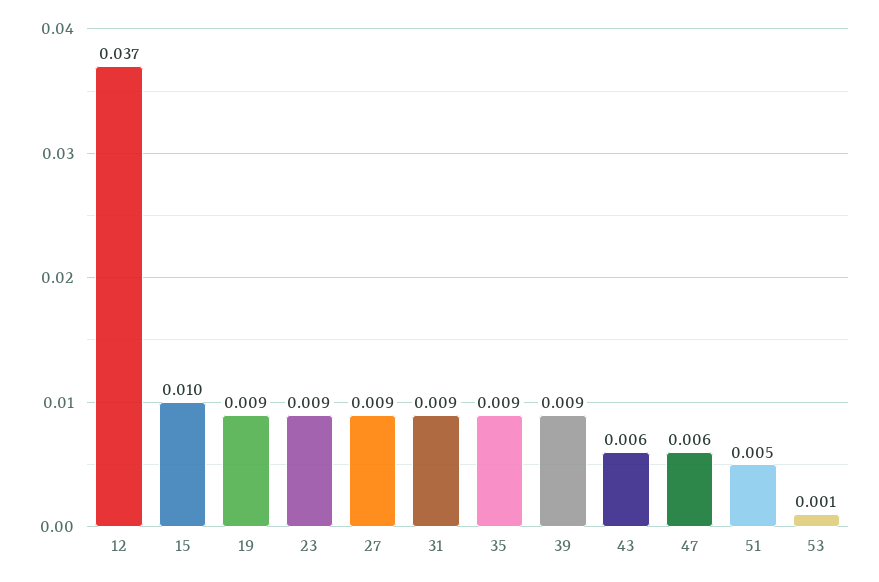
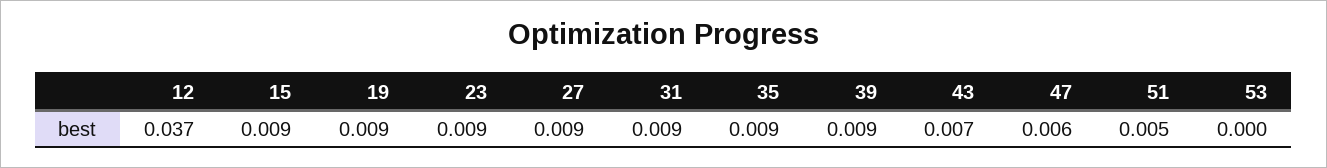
  {
    "12": 0.037,
-   "15": 0.01,
+   "15": 0.009,
    "19": 0.009,
    "23": 0.009,
    "27": 0.009,
    "31": 0.009,
    "35": 0.009,
    "39": 0.009,
-   "43": 0.006,
+   "43": 0.007,
    "47": 0.006,
    "51": 0.005,
-   "53": 0.001
+   "53": 0
  }

